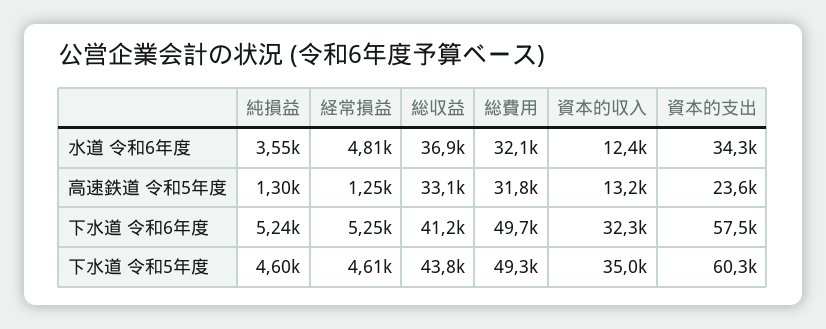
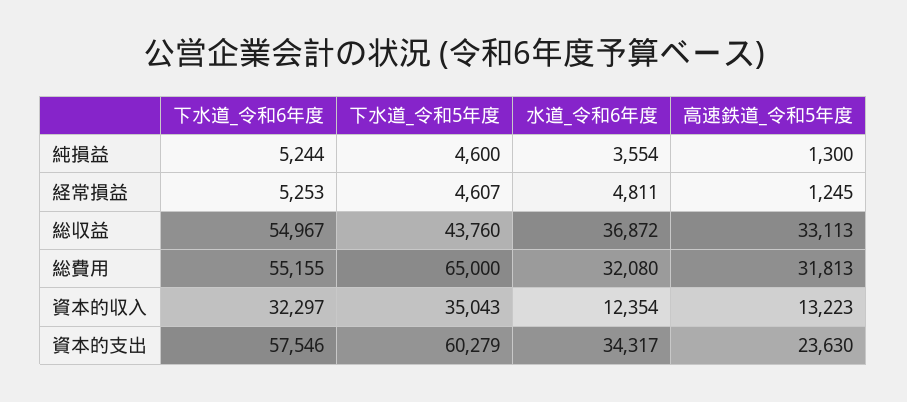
  {
    "純損益": {
      "水道 令和6年度": 3554,
      "高速鉄道 令和5年度": 1300,
      "下水道 令和6年度": 5244,
      "下水道 令和5年度": 4600
    },
    "経常損益": {
      "水道 令和6年度": 4811,
      "高速鉄道 令和5年度": 1245,
      "下水道 令和6年度": 5253,
      "下水道 令和5年度": 4607
    },
    "総収益": {
      "水道 令和6年度": 36872,
      "高速鉄道 令和5年度": 33113,
-     "下水道 令和6年度": 41200,
+     "下水道 令和6年度": 54967,
      "下水道 令和5年度": 43760
    },
    "総費用": {
      "水道 令和6年度": 32080,
      "高速鉄道 令和5年度": 31813,
-     "下水道 令和6年度": 49700,
+     "下水道 令和6年度": 55155,
-     "下水道 令和5年度": 49300
+     "下水道 令和5年度": 65000
    },
    "資本的収入": {
      "水道 令和6年度": 12354,
      "高速鉄道 令和5年度": 13223,
      "下水道 令和6年度": 32297,
      "下水道 令和5年度": 35043
    },
    "資本的支出": {
      "水道 令和6年度": 34317,
      "高速鉄道 令和5年度": 23630,
      "下水道 令和6年度": 57546,
      "下水道 令和5年度": 60279
    }
  }

